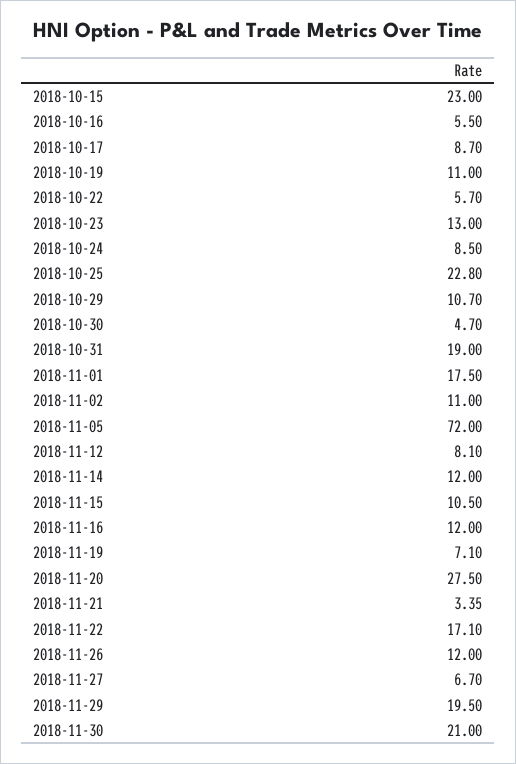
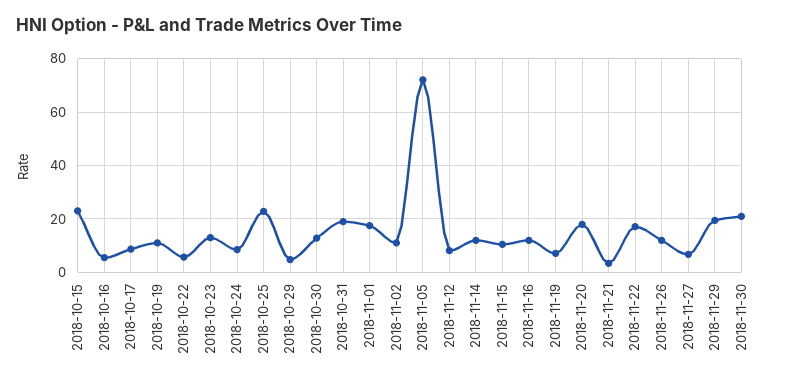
  {
    "2018-10-15": 23,
    "2018-10-16": 5.5,
    "2018-10-17": 8.7,
    "2018-10-19": 11,
    "2018-10-22": 5.7,
    "2018-10-23": 13,
    "2018-10-24": 8.5,
    "2018-10-25": 22.8,
-   "2018-10-29": 10.7,
+   "2018-10-29": 5,
-   "2018-10-30": 4.7,
+   "2018-10-30": 12.5,
    "2018-10-31": 19,
    "2018-11-01": 17.5,
    "2018-11-02": 11,
    "2018-11-05": 72,
    "2018-11-12": 8.1,
    "2018-11-14": 12,
    "2018-11-15": 10.5,
    "2018-11-16": 12,
    "2018-11-19": 7.1,
-   "2018-11-20": 27.5,
+   "2018-11-20": 17.5,
    "2018-11-21": 3.35,
    "2018-11-22": 17.1,
    "2018-11-26": 12,
    "2018-11-27": 6.7,
    "2018-11-29": 19.5,
    "2018-11-30": 21
  }

